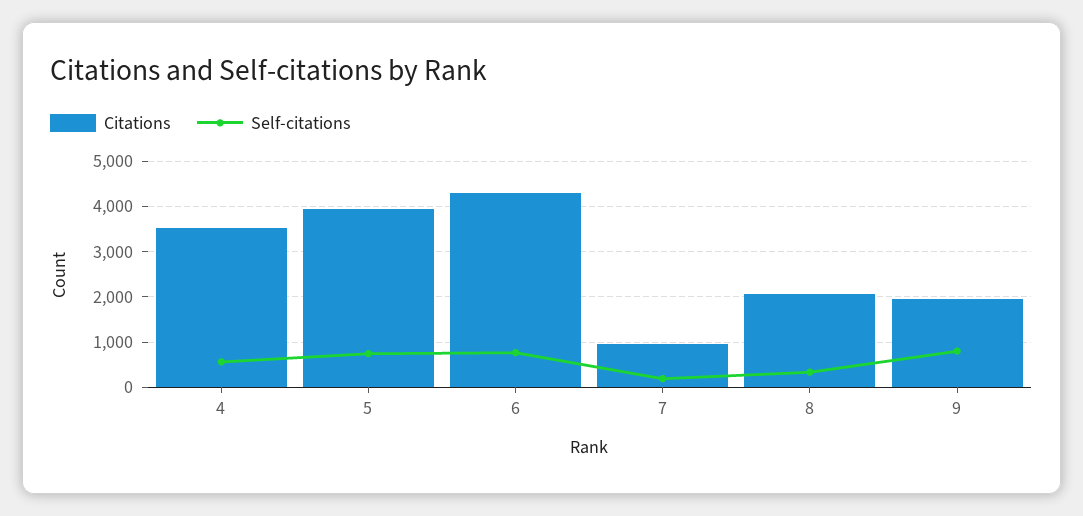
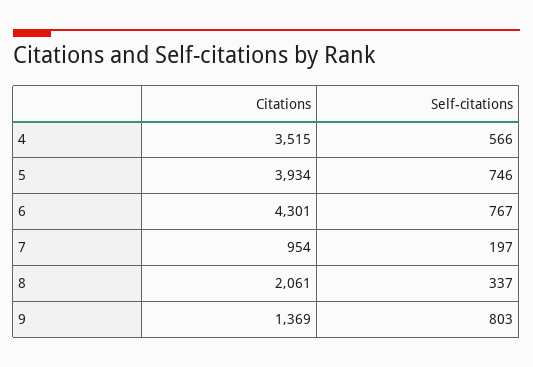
  {
    "Citations": {
      "4": 3515,
      "5": 3934,
      "6": 4301,
      "7": 954,
      "8": 2061,
-     "9": 2000
+     "9": 1369
    },
    "Self-citations": {
      "4": 566,
      "5": 746,
      "6": 767,
      "7": 197,
      "8": 337,
      "9": 803
    }
  }

